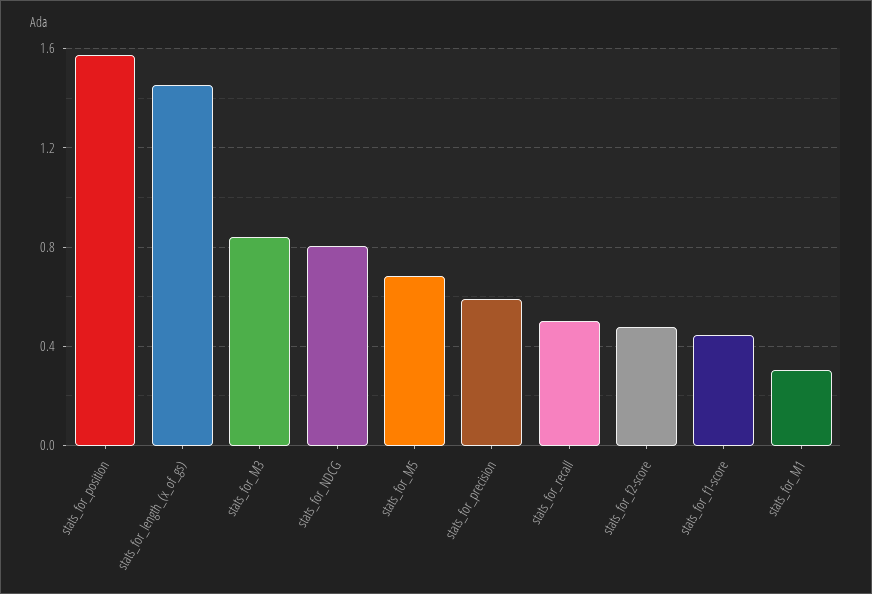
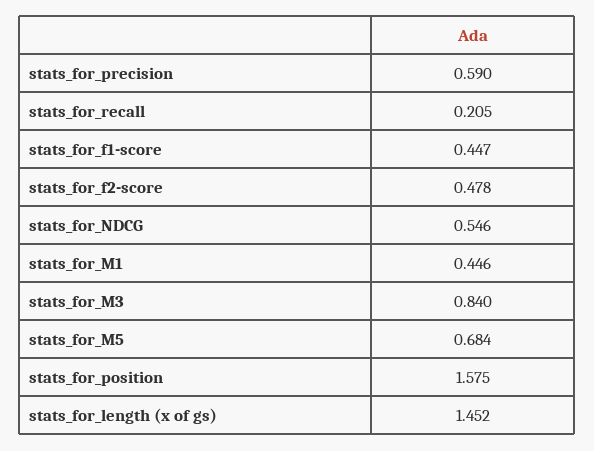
  {
    "stats_for_position": 1.575,
    "stats_for_length_(x_of_gs)": 1.452,
    "stats_for_M3": 0.84,
-   "stats_for_NDCG": 0.8,
+   "stats_for_NDCG": 0.546,
    "stats_for_M5": 0.684,
    "stats_for_precision": 0.59,
-   "stats_for_recall": 0.5,
+   "stats_for_recall": 0.205,
    "stats_for_f2-score": 0.478,
    "stats_for_f1-score": 0.447,
-   "stats_for_M1": 0.3
+   "stats_for_M1": 0.446
  }

